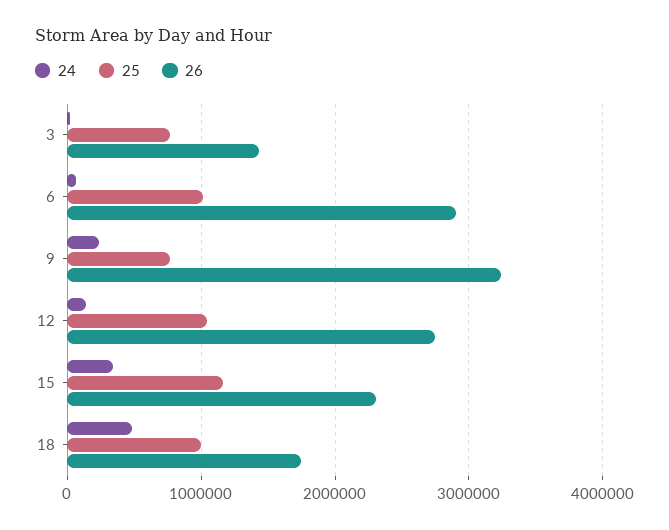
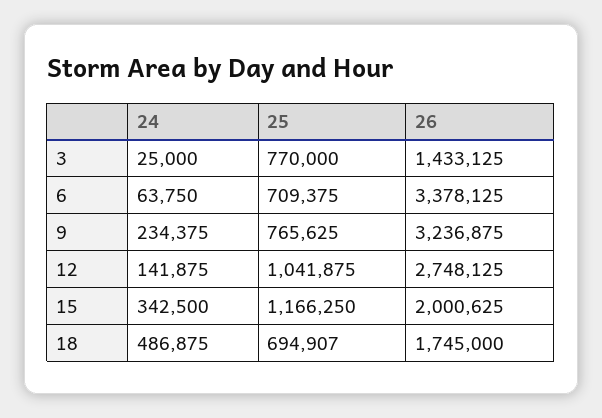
  {
    "24": {
      "3": 25000,
      "6": 63750,
      "9": 234375,
      "12": 141875,
      "15": 342500,
      "18": 486875
    },
    "25": {
      "3": 770000,
-     "6": 1000000,
+     "6": 709375,
      "9": 765625,
      "12": 1041875,
      "15": 1166250,
-     "18": 1000000
+     "18": 694907
    },
    "26": {
      "3": 1433125,
-     "6": 2900000,
+     "6": 3378125,
      "9": 3236875,
      "12": 2748125,
-     "15": 2300000,
+     "15": 2000625,
      "18": 1745000
    }
  }

